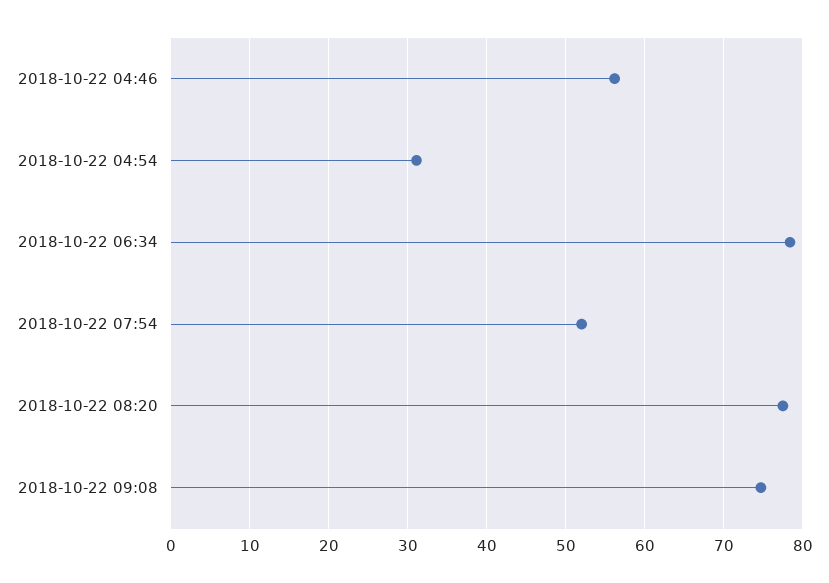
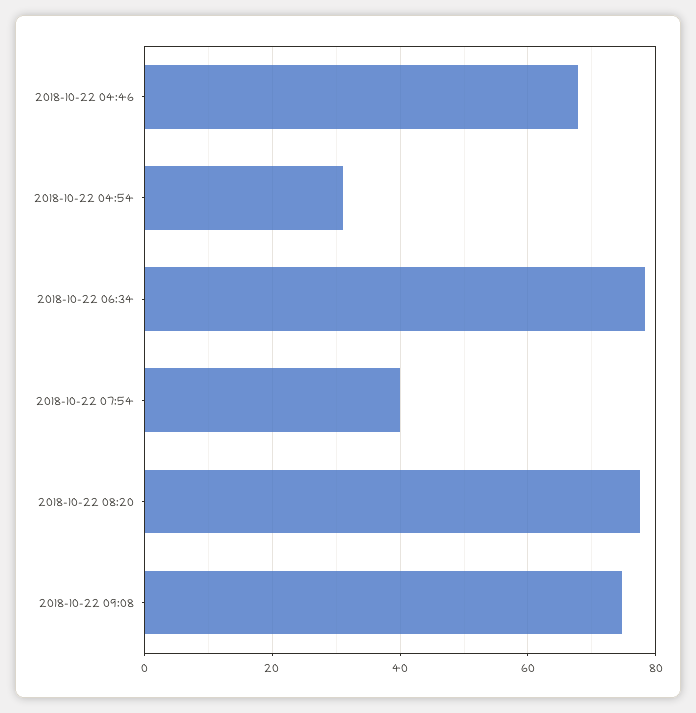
  {
-   "2018-10-22 04:46": 56,
+   "2018-10-22 04:46": 68,
    "2018-10-22 04:54": 31,
    "2018-10-22 06:34": 78,
-   "2018-10-22 07:54": 52,
+   "2018-10-22 07:54": 40,
    "2018-10-22 08:20": 78,
    "2018-10-22 09:08": 75
  }

